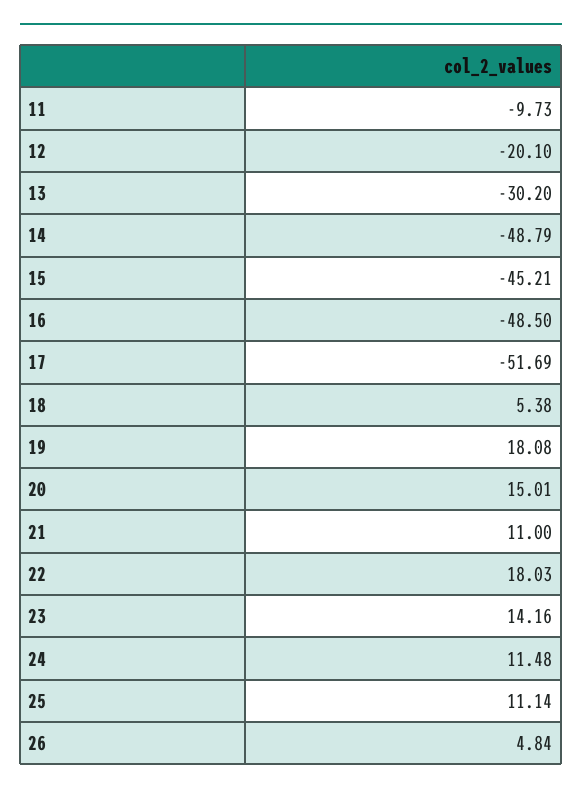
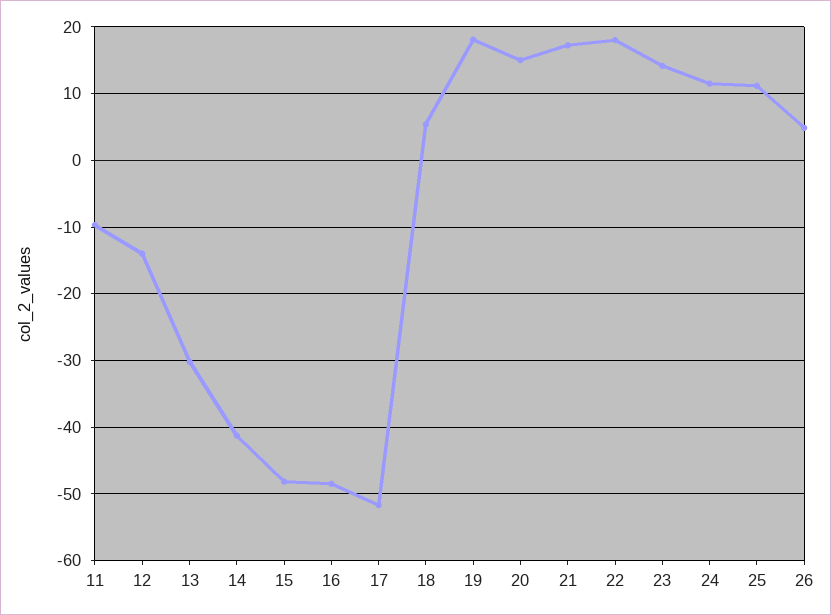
  {
    "11": -9.73,
-   "12": -20.1,
+   "12": -14,
    "13": -30.2,
-   "14": -48.79,
+   "14": -41,
-   "15": -45.21,
+   "15": -48,
    "16": -48.5,
    "17": -51.69,
    "18": 5.38,
    "19": 18.08,
    "20": 15.01,
-   "21": 11,
+   "21": 17,
    "22": 18.03,
    "23": 14.16,
    "24": 11.48,
    "25": 11.14,
    "26": 4.84
  }

